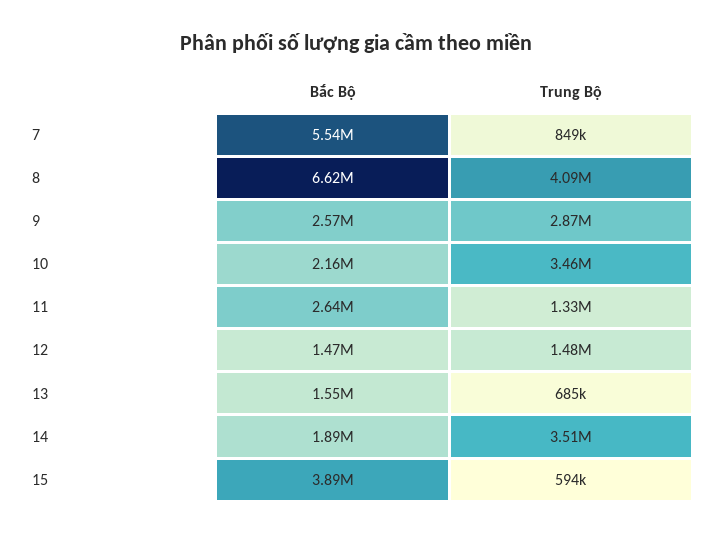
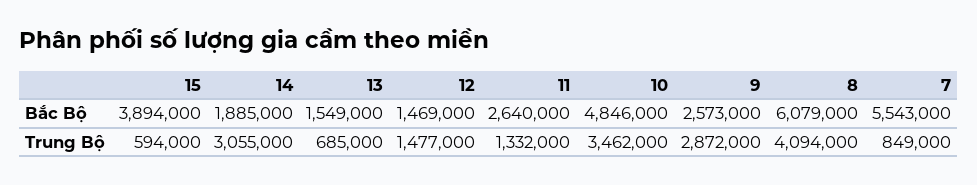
  {
    "Bắc Bộ": {
      "7": 5543000,
-     "8": 6620000,
+     "8": 6079000,
      "9": 2573000,
-     "10": 2160000,
+     "10": 4846000,
      "11": 2640000,
      "12": 1469000,
      "13": 1549000,
      "14": 1885000,
      "15": 3894000
    },
    "Trung Bộ": {
      "7": 849000,
      "8": 4094000,
      "9": 2872000,
      "10": 3462000,
      "11": 1332000,
      "12": 1477000,
      "13": 685000,
-     "14": 3510000,
+     "14": 3055000,
      "15": 594000
    }
  }

